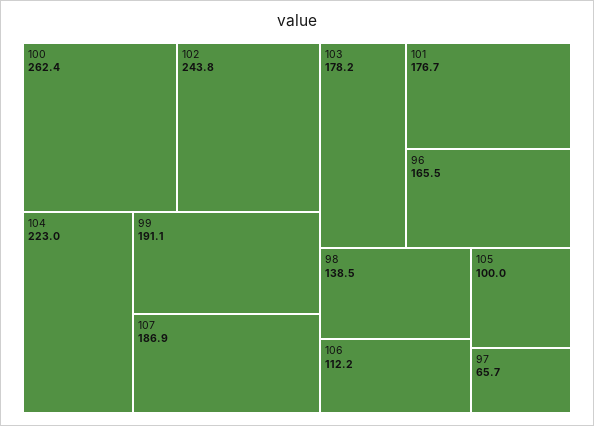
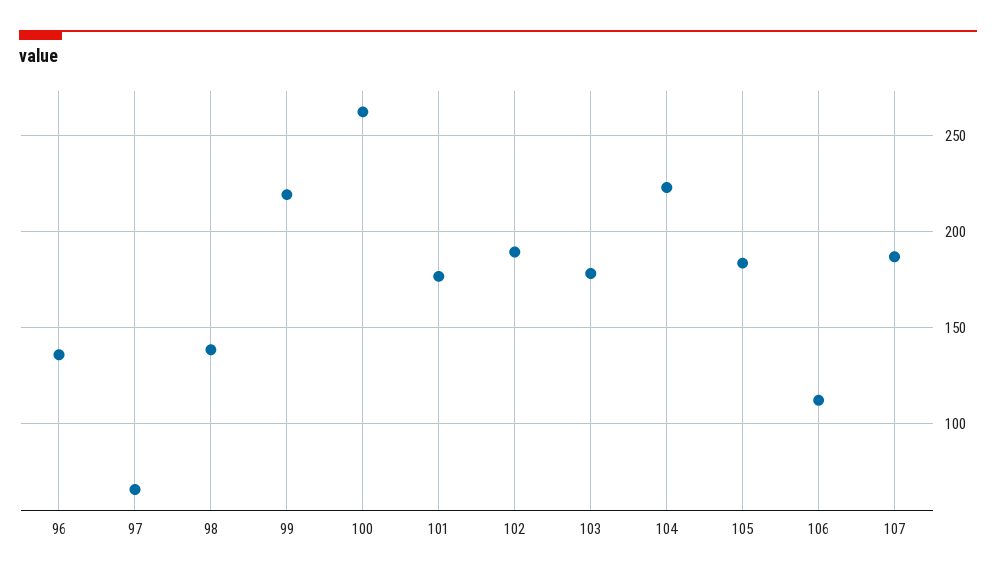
  {
    "100": 262.4,
-   "102": 243.8,
+   "102": 190,
    "104": 223,
-   "99": 191.1,
+   "99": 220,
    "107": 186.9,
    "103": 178.2,
    "101": 176.7,
-   "96": 165.5,
+   "96": 135,
    "98": 138.5,
    "106": 112.2,
-   "105": 100,
+   "105": 185,
    "97": 65.7
  }

